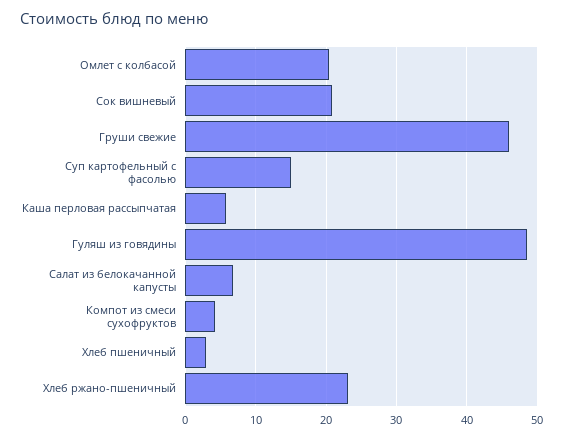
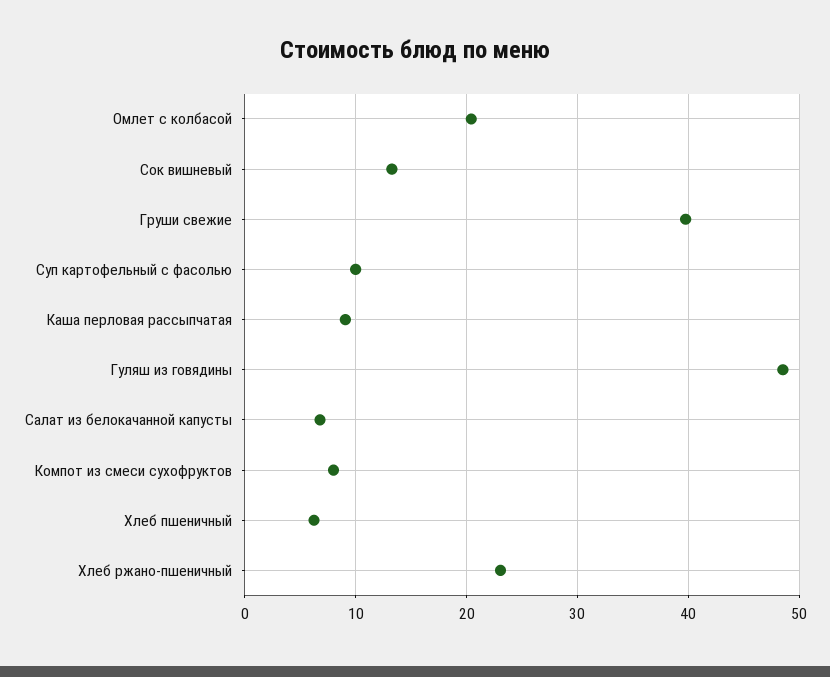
  {
    "Омлет с колбасой": 20,
-   "Сок вишневый": 21,
+   "Сок вишневый": 13,
-   "Груши свежие": 46,
+   "Груши свежие": 40,
-   "Суп картофельный с фасолью": 15,
+   "Суп картофельный с фасолью": 10,
-   "Каша перловая рассыпчатая": 6,
+   "Каша перловая рассыпчатая": 9,
    "Гуляш из говядины": 49,
    "Салат из белокачанной капусты": 7,
-   "Компот из смеси сухофруктов": 4,
+   "Компот из смеси сухофруктов": 8,
-   "Хлеб пшеничный": 3,
+   "Хлеб пшеничный": 6,
    "Хлеб ржано-пшеничный": 23
  }

